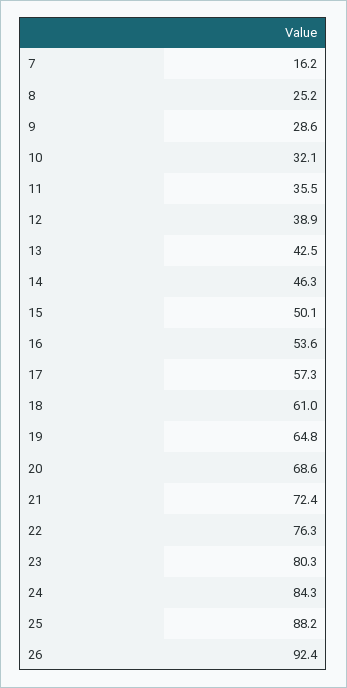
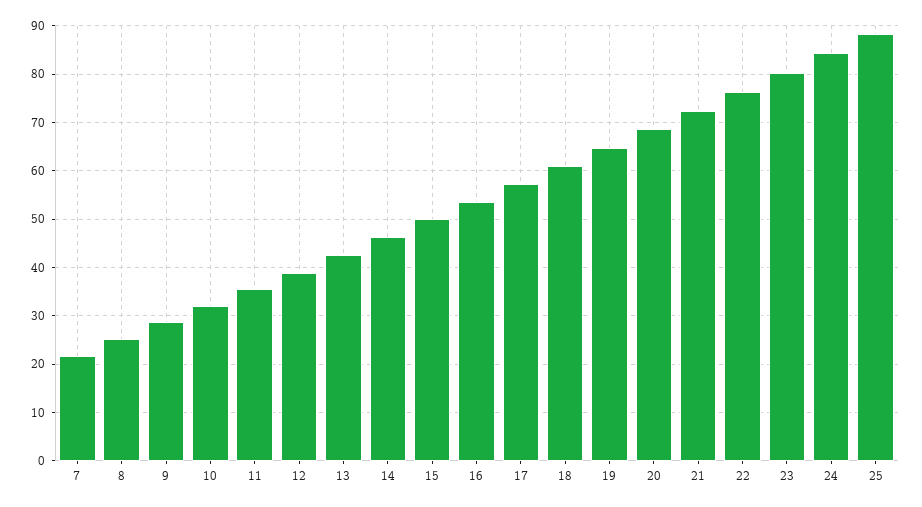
  {
-   "7": 16.2,
+   "7": 22,
    "8": 25.2,
    "9": 28.6,
    "10": 32.1,
    "11": 35.5,
    "12": 38.9,
    "13": 42.5,
    "14": 46.3,
    "15": 50.1,
    "16": 53.6,
    "17": 57.3,
    "18": 61,
    "19": 64.8,
    "20": 68.6,
    "21": 72.4,
    "22": 76.3,
    "23": 80.3,
    "24": 84.3,
-   "25": 88.2,
+   "25": 88.2
-   "26": 92.4
  }

